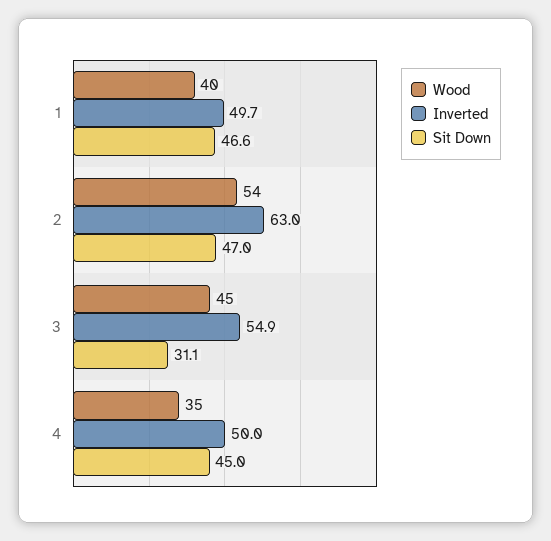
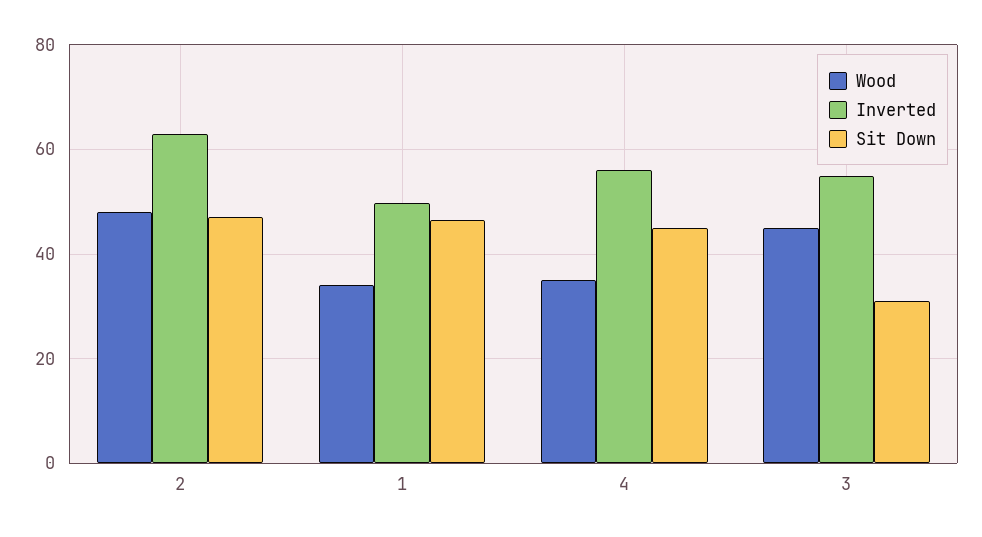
  {
    "Wood": {
-     "1": 40,
+     "1": 34,
-     "2": 54,
+     "2": 48,
      "3": 45,
      "4": 35
    },
    "Inverted": {
      "1": 49.7,
      "2": 63,
      "3": 54.9,
-     "4": 50
+     "4": 56
    },
    "Sit Down": {
      "1": 46.6,
      "2": 47,
      "3": 31.1,
      "4": 45
    }
  }

